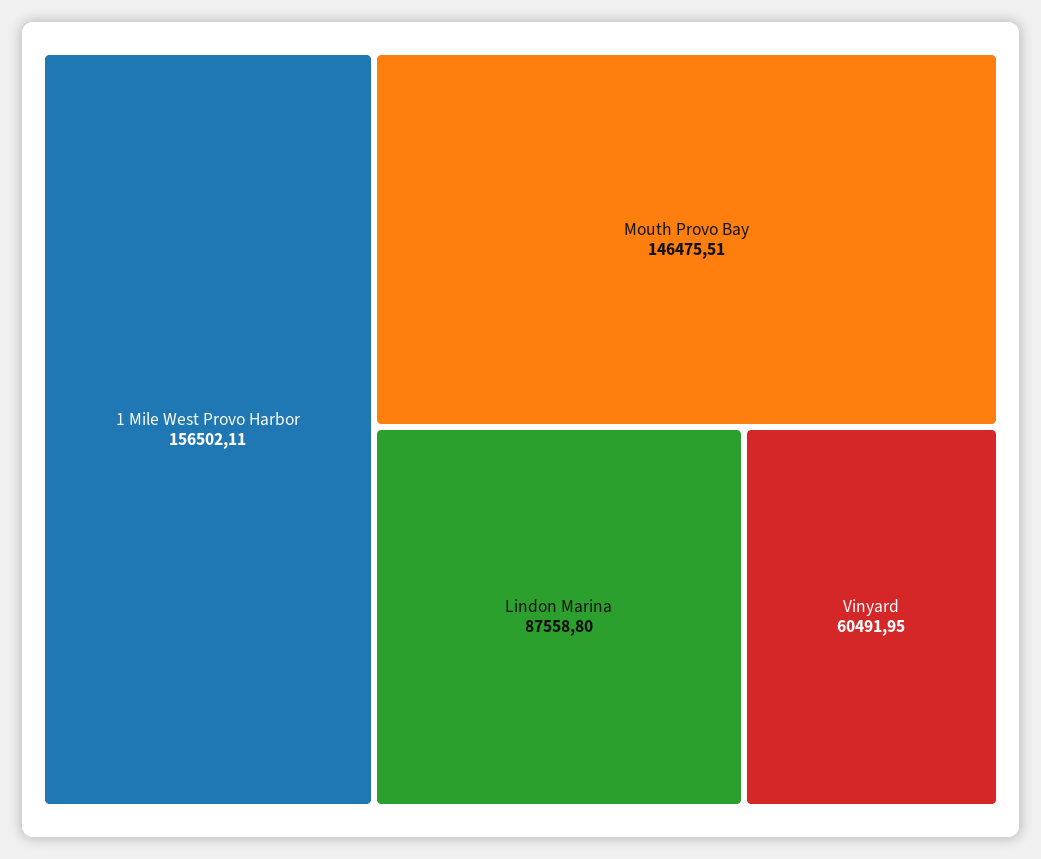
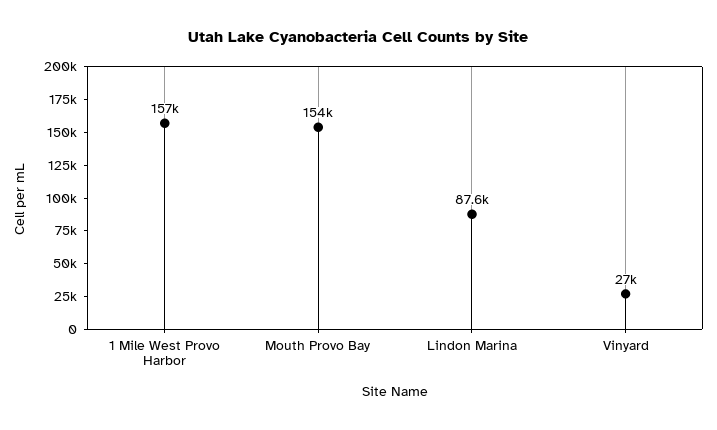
  {
    "1 Mile West Provo Harbor": 156502.11,
-   "Mouth Provo Bay": 146475.51,
+   "Mouth Provo Bay": 154000,
    "Lindon Marina": 87558.8,
-   "Vinyard": 60491.95
+   "Vinyard": 27000
  }

